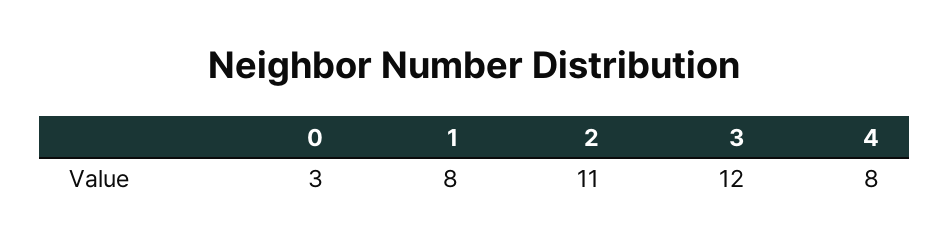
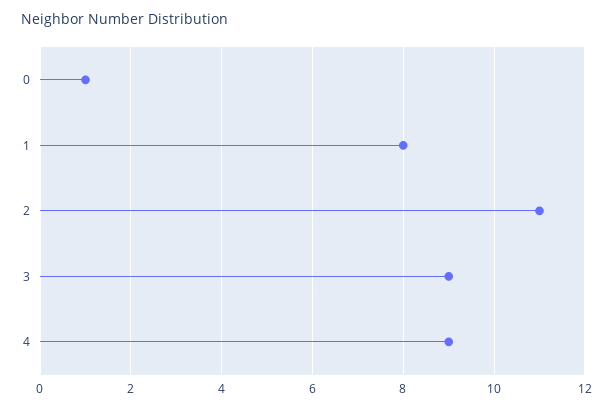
  {
-   "0": 3,
+   "0": 1,
    "1": 8,
    "2": 11,
-   "3": 12,
+   "3": 9,
-   "4": 8
+   "4": 9
  }

